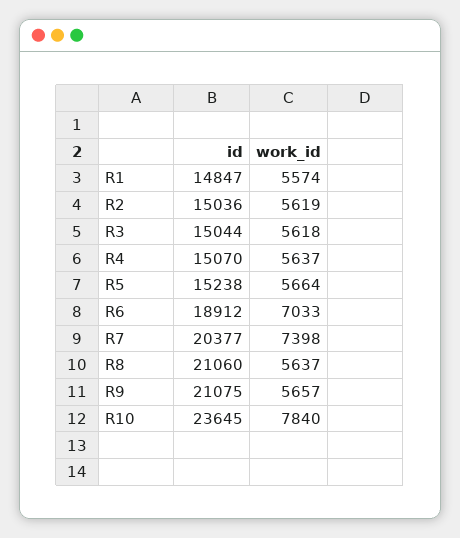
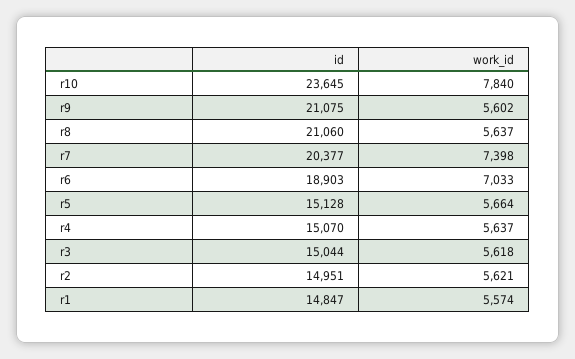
  {
    "id": {
      "R1": 14847,
-     "R2": 15036,
+     "R2": 14951,
      "R3": 15044,
      "R4": 15070,
-     "R5": 15238,
+     "R5": 15128,
-     "R6": 18912,
+     "R6": 18903,
      "R7": 20377,
      "R8": 21060,
      "R9": 21075,
      "R10": 23645
    },
    "work_id": {
      "R1": 5574,
-     "R2": 5619,
+     "R2": 5621,
      "R3": 5618,
      "R4": 5637,
      "R5": 5664,
      "R6": 7033,
      "R7": 7398,
      "R8": 5637,
-     "R9": 5657,
+     "R9": 5602,
      "R10": 7840
    }
  }

